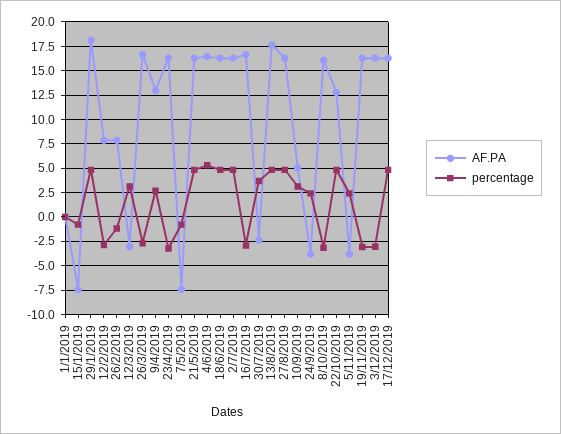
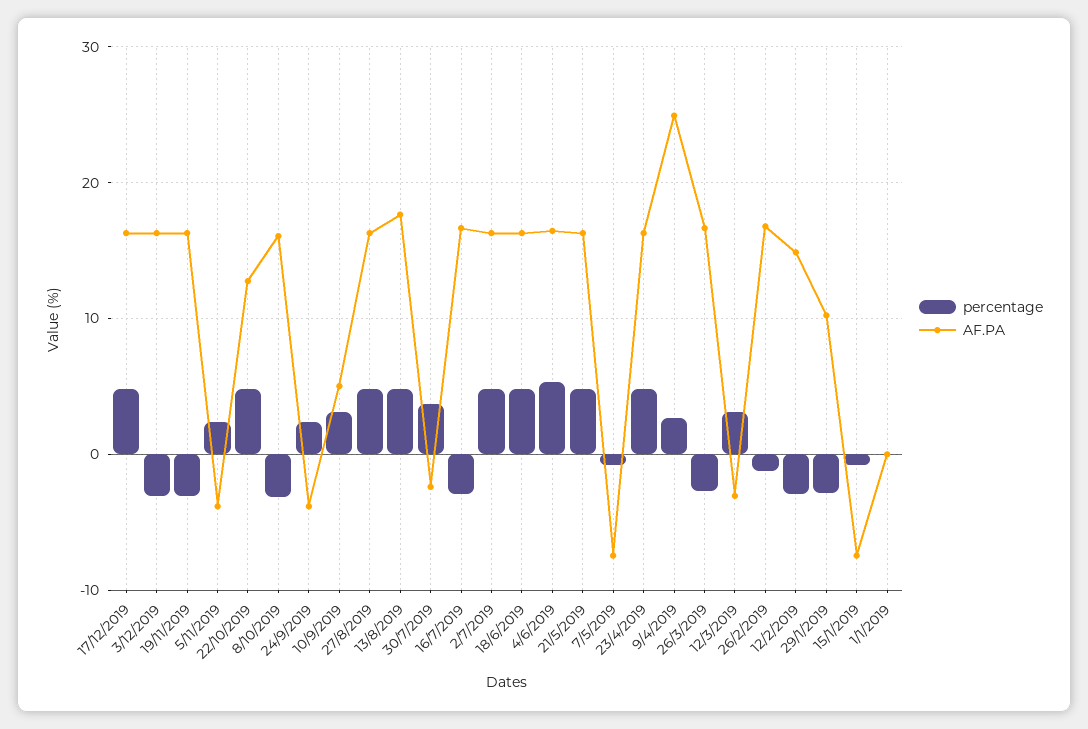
  {
    "AF.PA": {
      "1/1/2019": 0,
      "15/1/2019": -7,
-     "29/1/2019": 17.5,
+     "29/1/2019": 10,
-     "12/2/2019": 7.5,
+     "12/2/2019": 15,
-     "26/2/2019": 7.5,
+     "26/2/2019": 17,
      "12/3/2019": -3,
      "26/3/2019": 17,
-     "9/4/2019": 12.5,
+     "9/4/2019": 25,
      "23/4/2019": 16,
      "7/5/2019": -7,
      "21/5/2019": 16,
      "4/6/2019": 16,
      "18/6/2019": 16,
      "2/7/2019": 16,
      "16/7/2019": 17,
      "30/7/2019": -2,
      "13/8/2019": 18,
      "27/8/2019": 16,
      "10/9/2019": 5,
      "24/9/2019": -4,
      "8/10/2019": 16,
      "22/10/2019": 13,
      "5/11/2019": -4,
      "19/11/2019": 16,
      "3/12/2019": 16,
      "17/12/2019": 16
    },
    "percentage": {
      "1/1/2019": 0,
      "15/1/2019": -1,
-     "29/1/2019": 5,
+     "29/1/2019": -3,
      "12/2/2019": -3,
      "26/2/2019": -1,
      "12/3/2019": 3,
      "26/3/2019": -3,
      "9/4/2019": 3,
-     "23/4/2019": -2.5,
+     "23/4/2019": 5,
      "7/5/2019": -1,
      "21/5/2019": 5,
      "4/6/2019": 5,
      "18/6/2019": 5,
      "2/7/2019": 5,
      "16/7/2019": -3,
      "30/7/2019": 4,
      "13/8/2019": 5,
      "27/8/2019": 5,
      "10/9/2019": 3,
      "24/9/2019": 2,
      "8/10/2019": -3,
      "22/10/2019": 5,
      "5/11/2019": 2,
      "19/11/2019": -3,
      "3/12/2019": -3,
      "17/12/2019": 5
    }
  }

